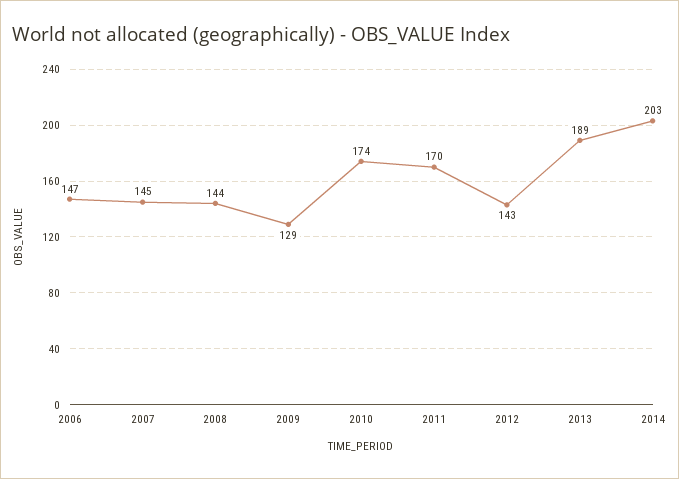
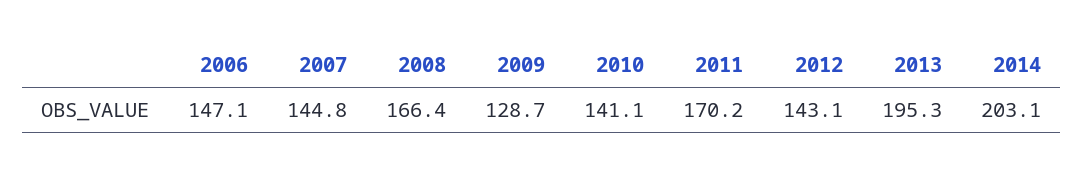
  {
    "2006": 147.1,
    "2007": 144.8,
-   "2008": 144,
+   "2008": 166.4,
    "2009": 128.7,
-   "2010": 174,
+   "2010": 141.1,
    "2011": 170.2,
    "2012": 143.1,
-   "2013": 189,
+   "2013": 195.3,
    "2014": 203.1
  }

